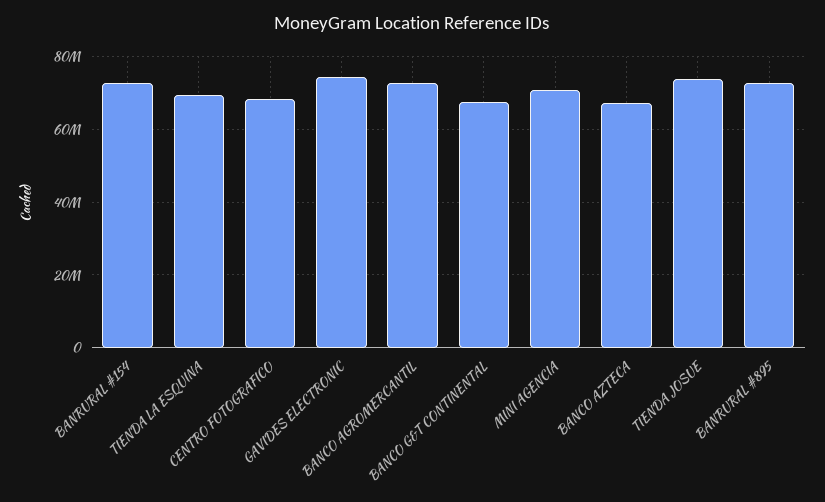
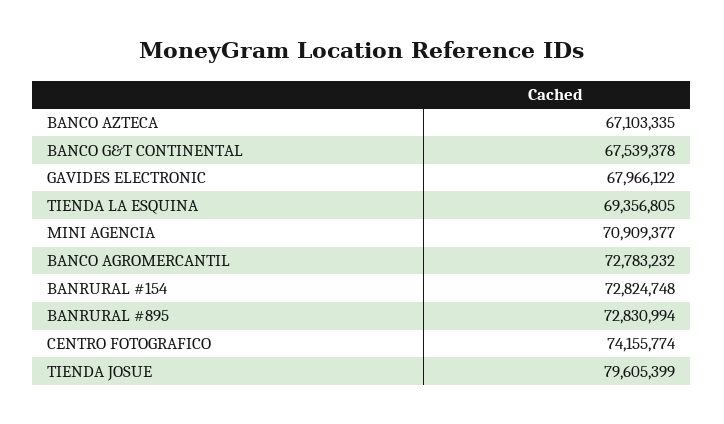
  {
    "BANRURAL #154": 72824748,
    "TIENDA LA ESQUINA": 69356805,
-   "CENTRO FOTOGRAFICO": 68000000,
+   "CENTRO FOTOGRAFICO": 74155774,
-   "GAVIDES ELECTRONIC": 74000000,
+   "GAVIDES ELECTRONIC": 67966122,
    "BANCO AGROMERCANTIL": 72783232,
    "BANCO G&T CONTINENTAL": 67539378,
    "MINI AGENCIA": 70909377,
    "BANCO AZTECA": 67103335,
-   "TIENDA JOSUE": 74000000,
+   "TIENDA JOSUE": 79605399,
    "BANRURAL #895": 72830994
  }

